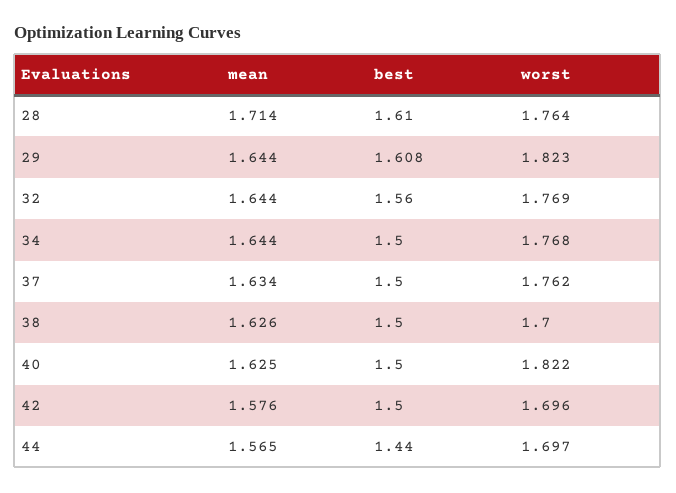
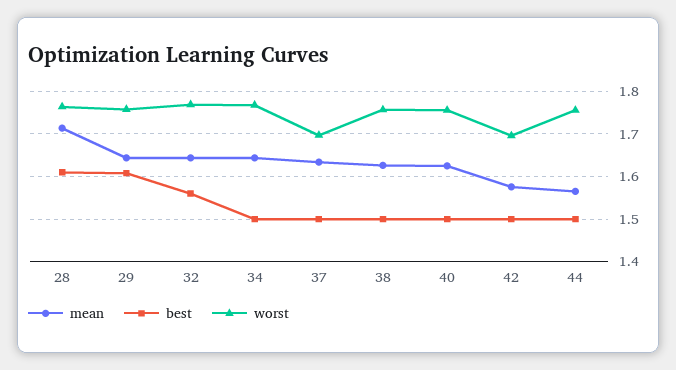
  {
    "mean": {
      "28": 1.714,
      "29": 1.644,
      "32": 1.644,
      "34": 1.644,
      "37": 1.634,
      "38": 1.626,
      "40": 1.625,
      "42": 1.576,
      "44": 1.565
    },
    "best": {
      "28": 1.61,
      "29": 1.608,
      "32": 1.56,
      "34": 1.5,
      "37": 1.5,
      "38": 1.5,
      "40": 1.5,
      "42": 1.5,
-     "44": 1.44
+     "44": 1.5
    },
    "worst": {
      "28": 1.764,
-     "29": 1.823,
+     "29": 1.76,
      "32": 1.769,
      "34": 1.768,
-     "37": 1.762,
+     "37": 1.7,
-     "38": 1.7,
+     "38": 1.76,
-     "40": 1.822,
+     "40": 1.76,
      "42": 1.696,
-     "44": 1.697
+     "44": 1.76
    }
  }

